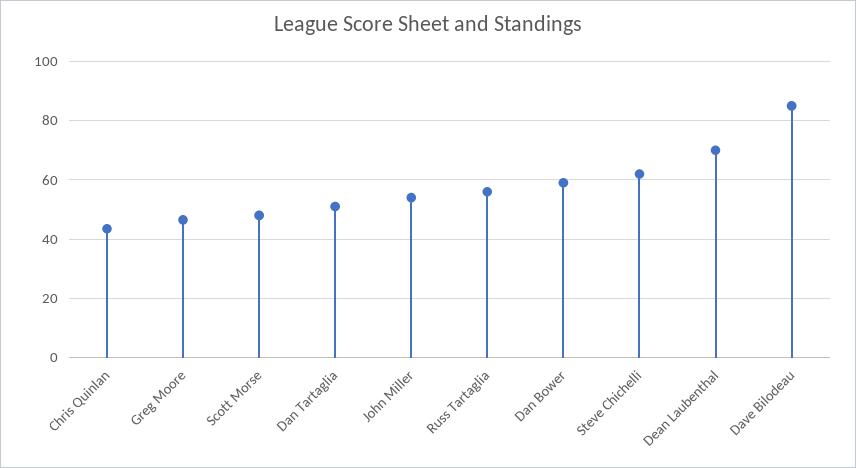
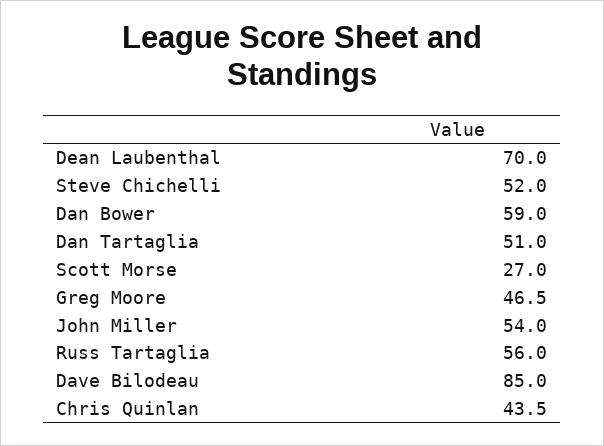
  {
    "Chris Quinlan": 43.5,
    "Greg Moore": 46.5,
-   "Scott Morse": 47.5,
+   "Scott Morse": 27,
    "Dan Tartaglia": 51,
    "John Miller": 54,
    "Russ Tartaglia": 56,
    "Dan Bower": 59,
-   "Steve Chichelli": 62.5,
+   "Steve Chichelli": 52,
    "Dean Laubenthal": 70,
    "Dave Bilodeau": 85
  }

